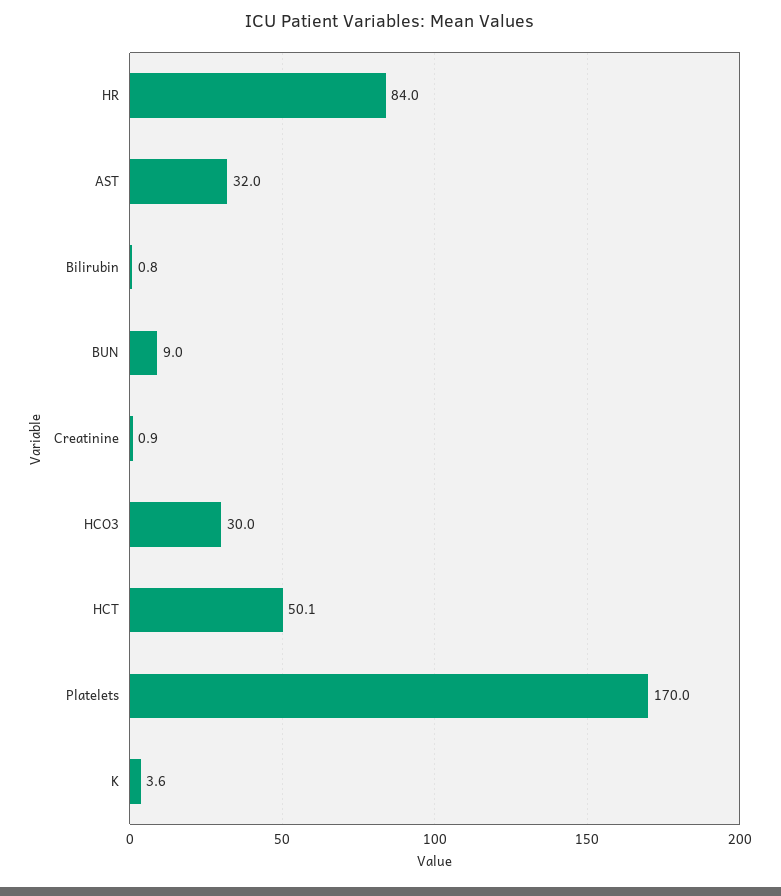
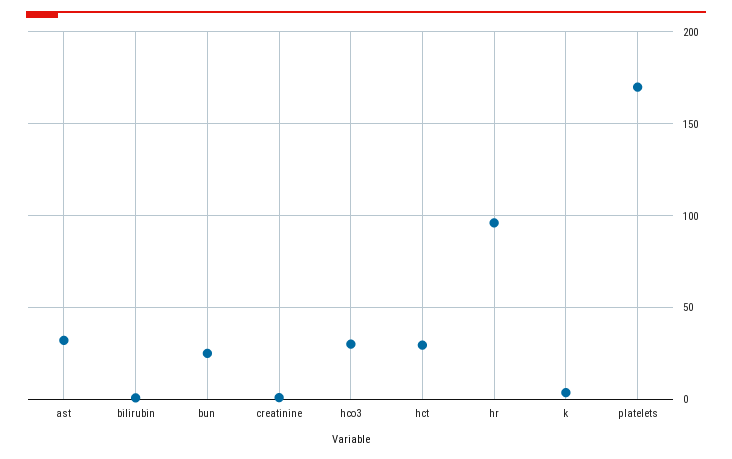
  {
-   "HR": 84,
+   "HR": 95,
    "AST": 32,
    "Bilirubin": 0.8,
-   "BUN": 9,
+   "BUN": 25,
    "Creatinine": 0.9,
    "HCO3": 30,
-   "HCT": 50.1,
+   "HCT": 30,
    "Platelets": 170,
    "K": 3.6
  }

